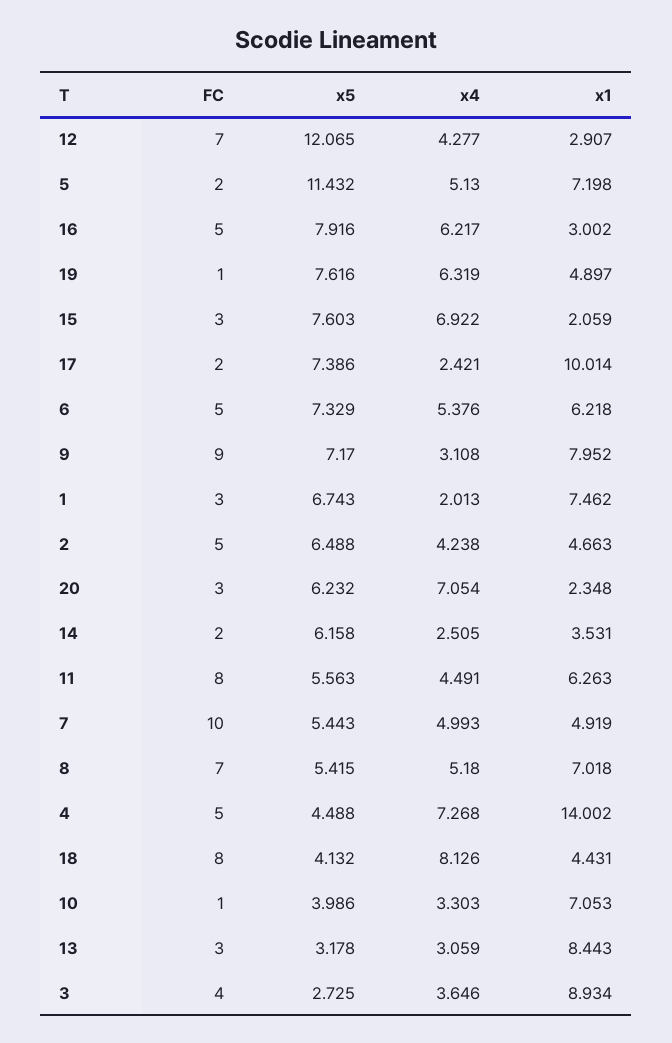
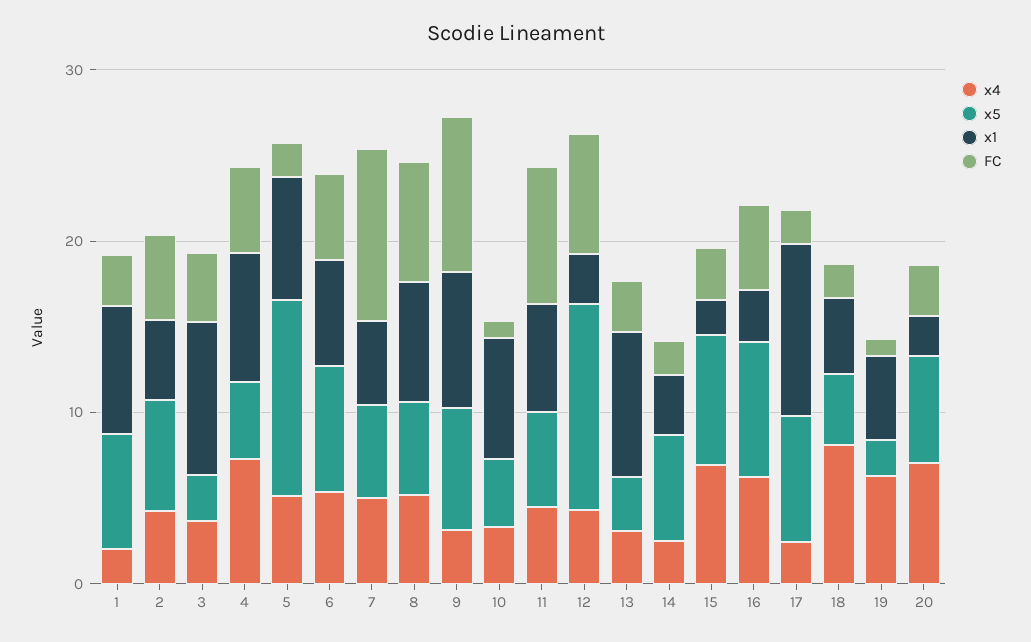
  {
    "FC": {
      "12": 7,
      "5": 2,
      "16": 5,
      "19": 1,
      "15": 3,
      "17": 2,
      "6": 5,
      "9": 9,
      "1": 3,
      "2": 5,
      "20": 3,
      "14": 2,
      "11": 8,
      "7": 10,
      "8": 7,
      "4": 5,
-     "18": 8,
+     "18": 2,
      "10": 1,
      "13": 3,
      "3": 4
    },
    "x5": {
      "12": 12.065,
      "5": 11.432,
      "16": 7.916,
-     "19": 7.616,
+     "19": 2,
      "15": 7.603,
      "17": 7.386,
      "6": 7.329,
      "9": 7.17,
      "1": 6.743,
      "2": 6.488,
      "20": 6.232,
      "14": 6.158,
      "11": 5.563,
      "7": 5.443,
      "8": 5.415,
      "4": 4.488,
      "18": 4.132,
      "10": 3.986,
      "13": 3.178,
      "3": 2.725
    },
    "x4": {
      "12": 4.277,
      "5": 5.13,
      "16": 6.217,
      "19": 6.319,
      "15": 6.922,
      "17": 2.421,
      "6": 5.376,
      "9": 3.108,
      "1": 2.013,
      "2": 4.238,
      "20": 7.054,
      "14": 2.505,
      "11": 4.491,
      "7": 4.993,
      "8": 5.18,
      "4": 7.268,
      "18": 8.126,
      "10": 3.303,
      "13": 3.059,
      "3": 3.646
    },
    "x1": {
      "12": 2.907,
      "5": 7.198,
      "16": 3.002,
      "19": 4.897,
      "15": 2.059,
      "17": 10.014,
      "6": 6.218,
      "9": 7.952,
      "1": 7.462,
      "2": 4.663,
      "20": 2.348,
      "14": 3.531,
      "11": 6.263,
      "7": 4.919,
      "8": 7.018,
-     "4": 14.002,
+     "4": 8,
      "18": 4.431,
      "10": 7.053,
      "13": 8.443,
      "3": 8.934
    }
  }

